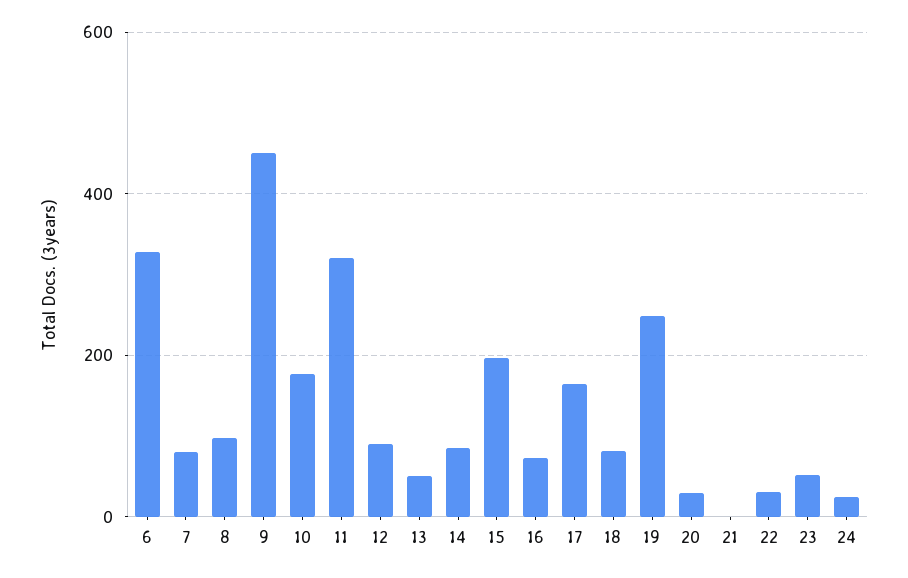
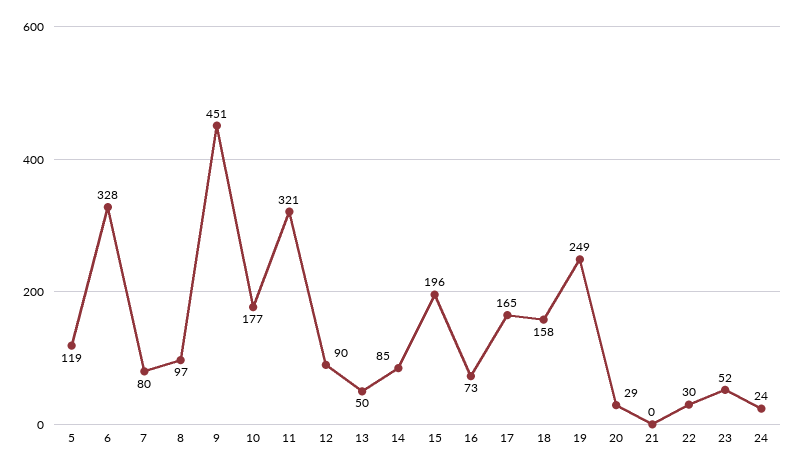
  {
    "6": 328,
    "7": 80,
    "8": 97,
    "9": 451,
    "10": 177,
    "11": 321,
    "12": 90,
    "13": 50,
    "14": 85,
    "15": 196,
    "16": 73,
    "17": 165,
-   "18": 80,
+   "18": 158,
    "19": 249,
    "20": 29,
    "21": 0,
    "22": 30,
    "23": 52,
-   "24": 24
+   "24": 24,
+   "5": 119
  }

